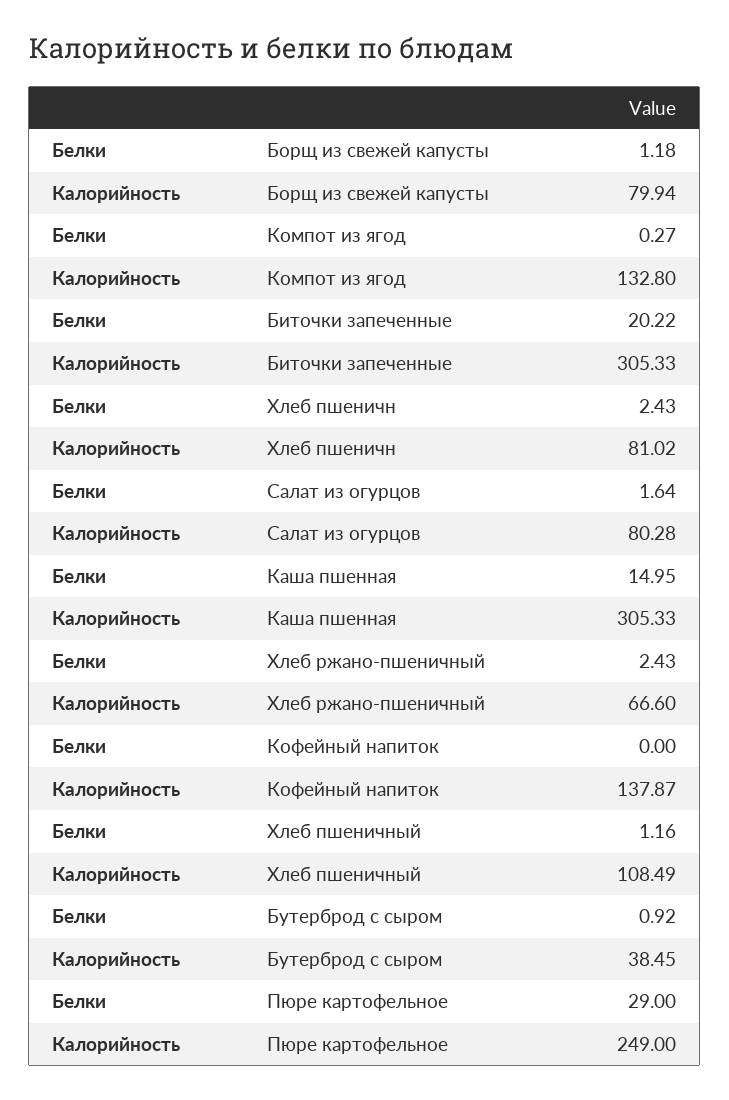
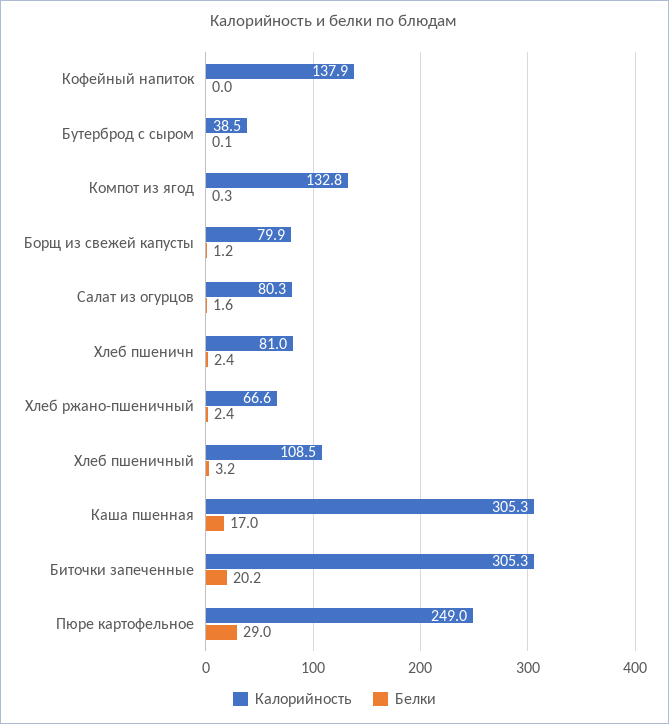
  {
    "Белки": {
      "Борщ из свежей капусты": 1.18,
      "Компот из ягод": 0.27,
      "Биточки запеченные": 20.22,
      "Хлеб пшеничн": 2.43,
      "Салат из огурцов": 1.64,
-     "Каша пшенная": 14.95,
+     "Каша пшенная": 17,
      "Хлеб ржано-пшеничный": 2.43,
      "Кофейный напиток": 0,
-     "Хлеб пшеничный": 1.16,
+     "Хлеб пшеничный": 3.2,
-     "Бутерброд с сыром": 0.92,
+     "Бутерброд с сыром": 0.1,
      "Пюре картофельное": 29
    },
    "Калорийность": {
      "Борщ из свежей капусты": 79.94,
      "Компот из ягод": 132.8,
      "Биточки запеченные": 305.33,
      "Хлеб пшеничн": 81.02,
      "Салат из огурцов": 80.28,
      "Каша пшенная": 305.33,
      "Хлеб ржано-пшеничный": 66.6,
      "Кофейный напиток": 137.87,
      "Хлеб пшеничный": 108.49,
      "Бутерброд с сыром": 38.45,
      "Пюре картофельное": 249
    }
  }

